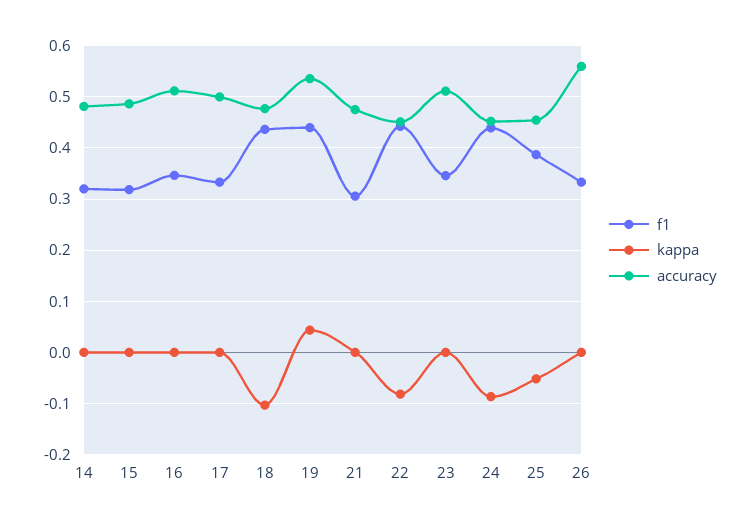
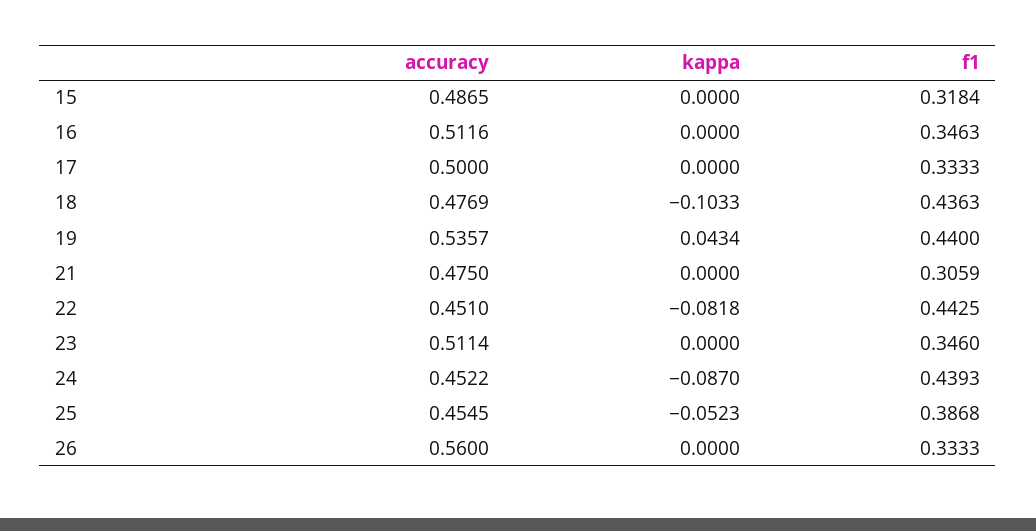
  {
    "f1": {
-     "14": 0.32,
      "15": 0.3184,
      "16": 0.3463,
      "17": 0.3333,
      "18": 0.4363,
      "19": 0.44,
      "21": 0.3059,
      "22": 0.4425,
      "23": 0.346,
      "24": 0.4393,
      "25": 0.3868,
      "26": 0.3333
    },
    "kappa": {
-     "14": 0,
      "15": 0,
      "16": 0,
      "17": 0,
      "18": -0.1033,
      "19": 0.0434,
      "21": 0,
      "22": -0.0818,
      "23": 0,
      "24": -0.087,
      "25": -0.0523,
      "26": 0
    },
    "accuracy": {
-     "14": 0.48,
      "15": 0.4865,
      "16": 0.5116,
      "17": 0.5,
      "18": 0.4769,
      "19": 0.5357,
      "21": 0.475,
      "22": 0.451,
      "23": 0.5114,
      "24": 0.4522,
      "25": 0.4545,
      "26": 0.56
    }
  }

